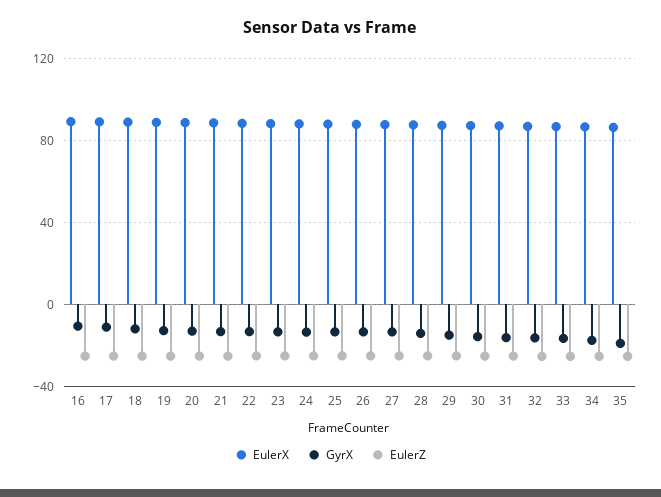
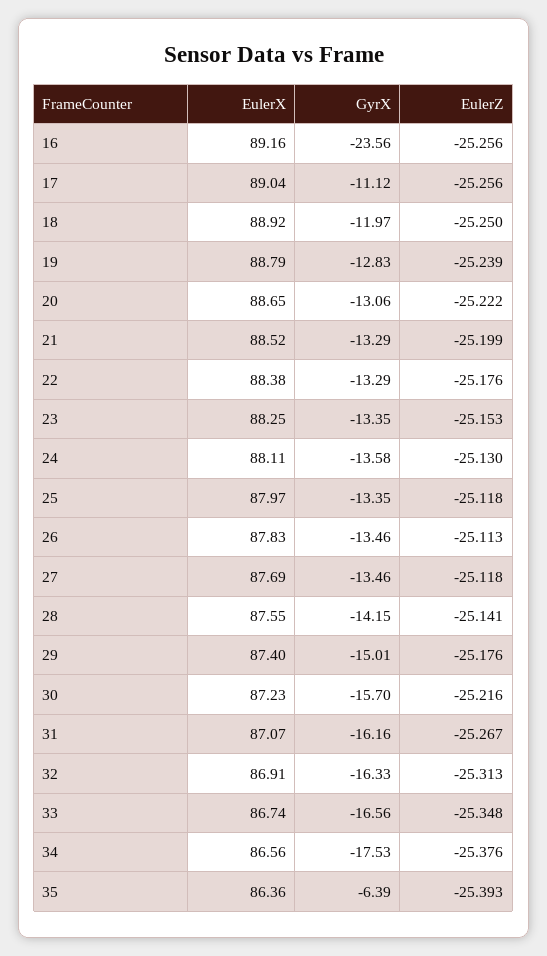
  {
    "EulerX": {
      "16": 89.16,
      "17": 89.04,
      "18": 88.92,
      "19": 88.79,
      "20": 88.65,
      "21": 88.52,
      "22": 88.38,
      "23": 88.25,
      "24": 88.11,
      "25": 87.97,
      "26": 87.83,
      "27": 87.69,
      "28": 87.55,
      "29": 87.4,
      "30": 87.23,
      "31": 87.07,
      "32": 86.91,
      "33": 86.74,
      "34": 86.56,
      "35": 86.36
    },
    "GyrX": {
-     "16": -10,
+     "16": -23.56,
      "17": -11.12,
      "18": -11.97,
      "19": -12.83,
      "20": -13.06,
      "21": -13.29,
      "22": -13.29,
      "23": -13.35,
      "24": -13.58,
      "25": -13.35,
      "26": -13.46,
      "27": -13.46,
      "28": -14.15,
      "29": -15.01,
      "30": -15.7,
      "31": -16.16,
      "32": -16.33,
      "33": -16.56,
      "34": -17.53,
-     "35": -20
+     "35": -6.39
    },
    "EulerZ": {
      "16": -25.256,
      "17": -25.256,
      "18": -25.25,
      "19": -25.239,
      "20": -25.222,
      "21": -25.199,
      "22": -25.176,
      "23": -25.153,
      "24": -25.13,
      "25": -25.118,
      "26": -25.113,
      "27": -25.118,
      "28": -25.141,
      "29": -25.176,
      "30": -25.216,
      "31": -25.267,
      "32": -25.313,
      "33": -25.348,
      "34": -25.376,
      "35": -25.393
    }
  }

